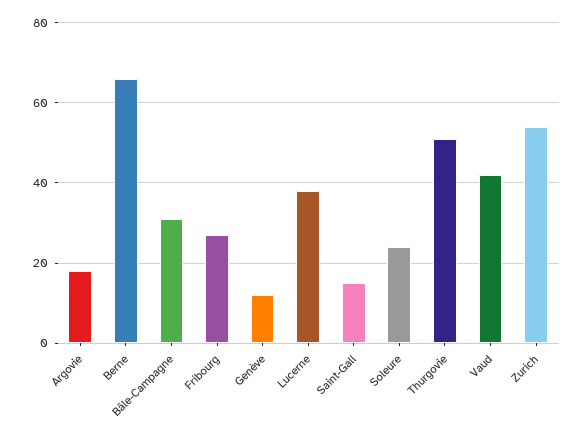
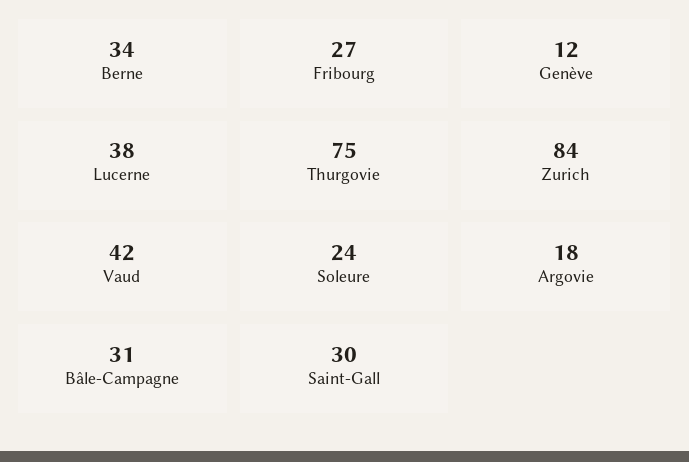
  {
    "Argovie": 18,
-   "Berne": 65,
+   "Berne": 34,
    "Bâle-Campagne": 31,
    "Fribourg": 27,
    "Genève": 12,
    "Lucerne": 38,
-   "Saint-Gall": 15,
+   "Saint-Gall": 30,
    "Soleure": 24,
-   "Thurgovie": 50,
+   "Thurgovie": 75,
    "Vaud": 42,
-   "Zurich": 55
+   "Zurich": 84
  }

